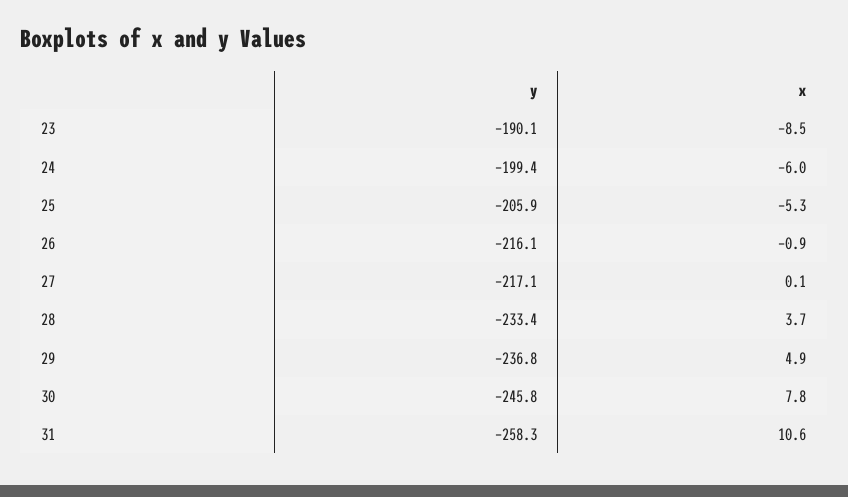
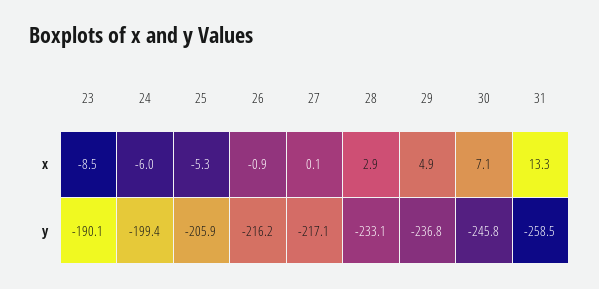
  {
    "y": {
      "23": -190.1,
      "24": -199.4,
      "25": -205.9,
-     "26": -216.1,
+     "26": -216.2,
      "27": -217.1,
-     "28": -233.4,
+     "28": -233.1,
      "29": -236.8,
      "30": -245.8,
-     "31": -258.3
+     "31": -258.5
    },
    "x": {
      "23": -8.5,
      "24": -6,
      "25": -5.3,
      "26": -0.9,
      "27": 0.1,
-     "28": 3.7,
+     "28": 2.9,
      "29": 4.9,
-     "30": 7.8,
+     "30": 7.1,
-     "31": 10.6
+     "31": 13.3
    }
  }

